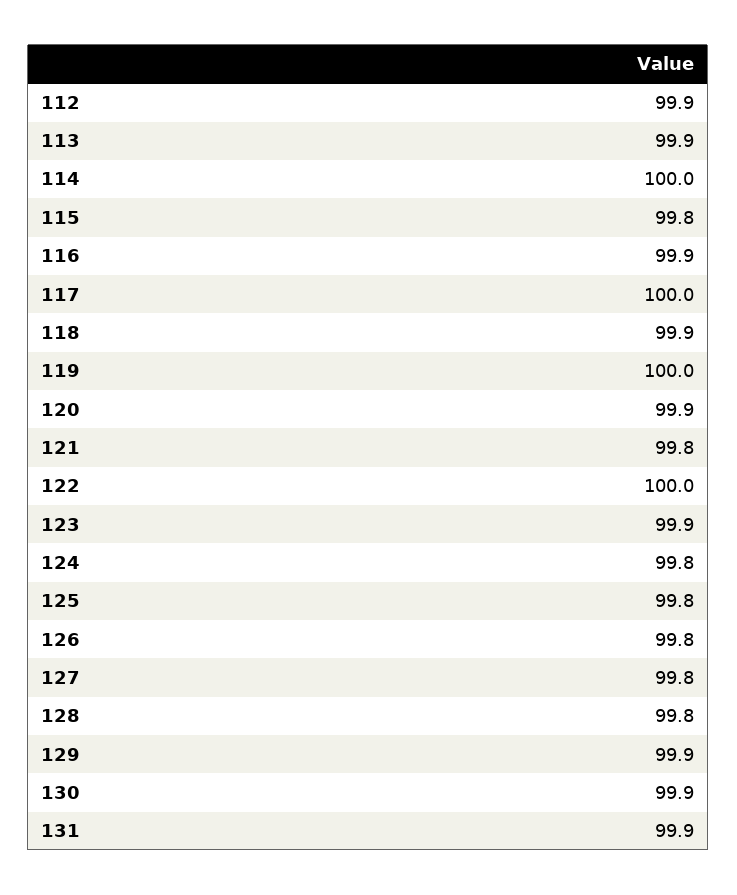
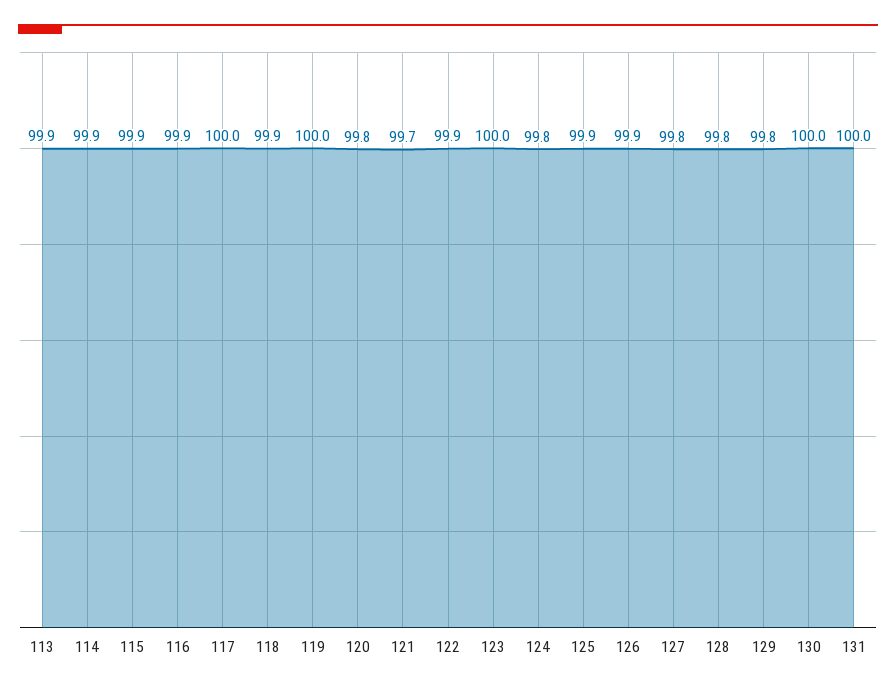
  {
-   "112": 99.9,
    "113": 99.9,
-   "114": 100,
+   "114": 99.9,
-   "115": 99.8,
+   "115": 99.9,
    "116": 99.9,
    "117": 100,
    "118": 99.9,
    "119": 100,
-   "120": 99.9,
+   "120": 99.8,
-   "121": 99.8,
+   "121": 99.7,
-   "122": 100,
+   "122": 99.9,
-   "123": 99.9,
+   "123": 100,
    "124": 99.8,
-   "125": 99.8,
+   "125": 99.9,
-   "126": 99.8,
+   "126": 99.9,
    "127": 99.8,
    "128": 99.8,
-   "129": 99.9,
+   "129": 99.8,
-   "130": 99.9,
+   "130": 100,
-   "131": 99.9
+   "131": 100
  }

